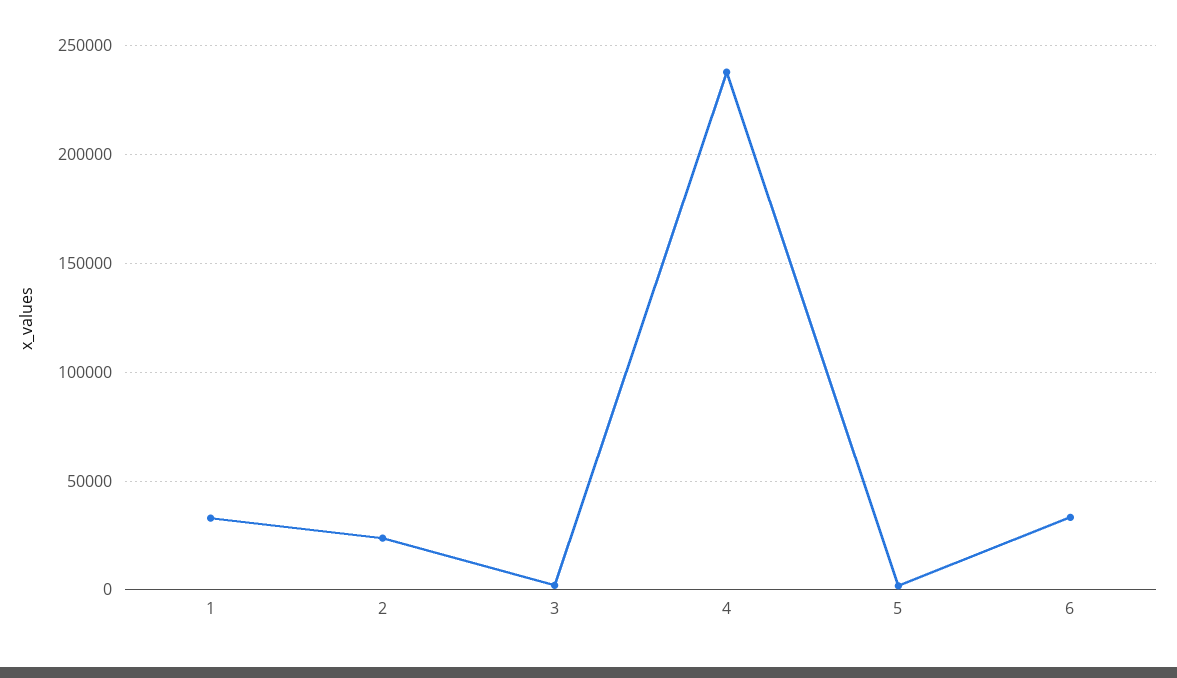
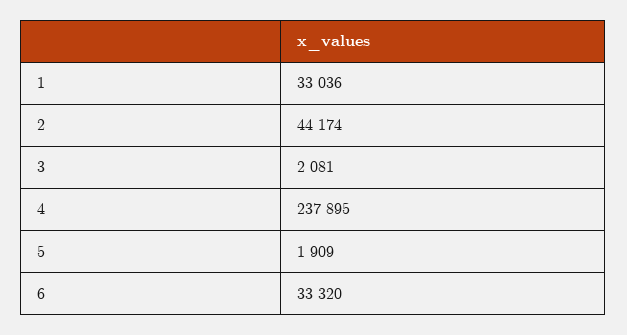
  {
    "1": 33036,
-   "2": 25000,
+   "2": 44174,
    "3": 2081,
    "4": 237895,
    "5": 1909,
    "6": 33320
  }

